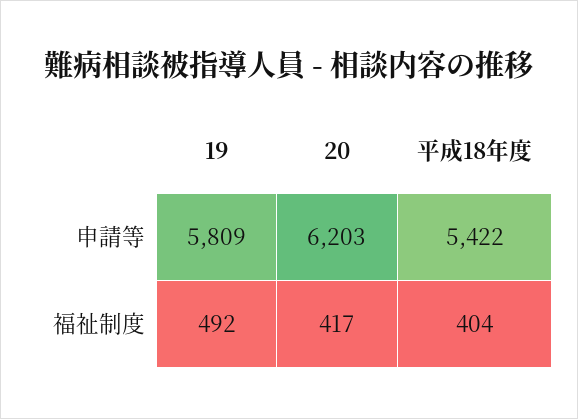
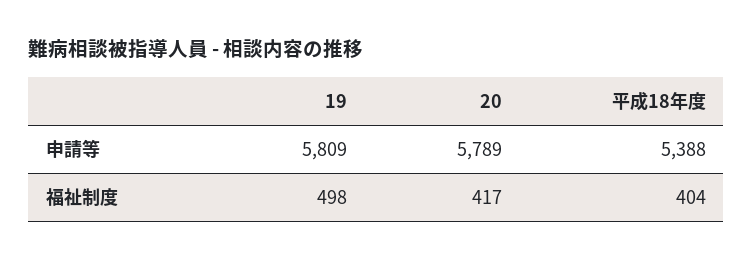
  {
    "19": {
      "申請等": 5809,
-     "福祉制度": 492
+     "福祉制度": 498
    },
    "20": {
-     "申請等": 6203,
+     "申請等": 5789,
      "福祉制度": 417
    },
    "平成18年度": {
-     "申請等": 5422,
+     "申請等": 5388,
      "福祉制度": 404
    }
  }

